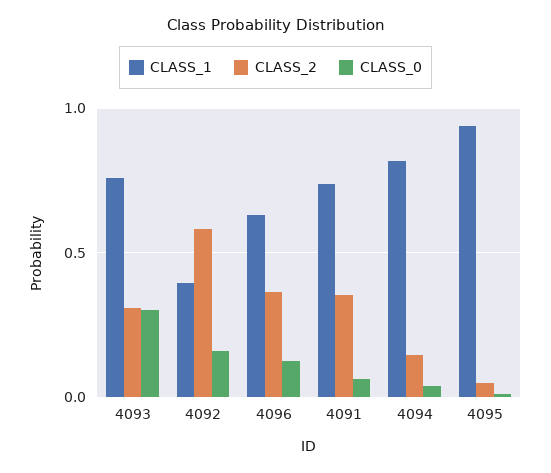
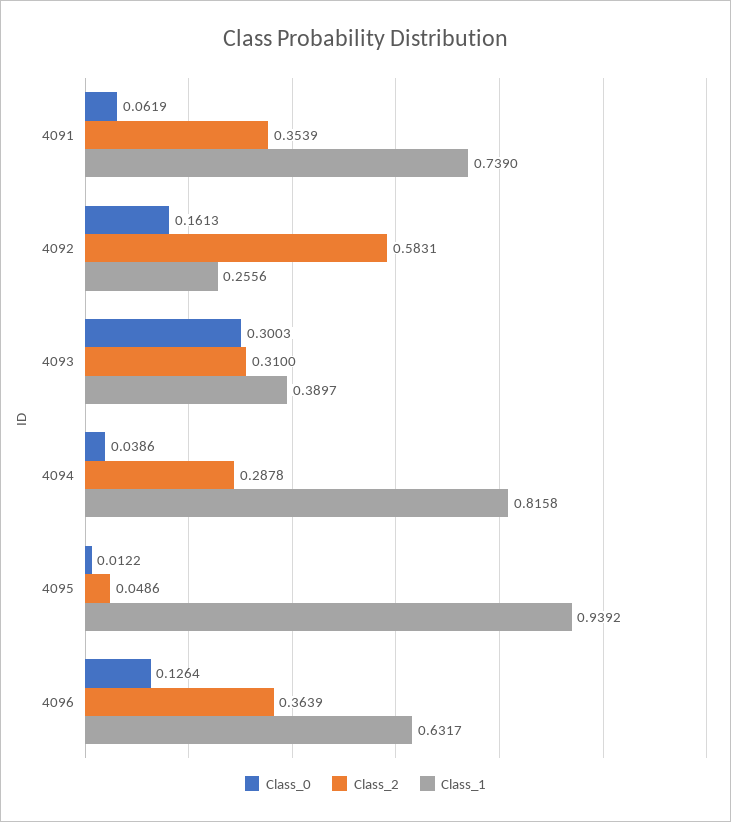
  {
    "CLASS_1": {
-     "4093": 0.75,
+     "4093": 0.3897,
-     "4092": 0.4,
+     "4092": 0.2556,
      "4096": 0.6317,
      "4091": 0.739,
      "4094": 0.8158,
      "4095": 0.9392
    },
    "CLASS_2": {
      "4093": 0.31,
      "4092": 0.5831,
      "4096": 0.3639,
      "4091": 0.3539,
-     "4094": 0.15,
+     "4094": 0.2878,
      "4095": 0.0486
    },
    "CLASS_0": {
      "4093": 0.3003,
      "4092": 0.1613,
      "4096": 0.1264,
      "4091": 0.0619,
      "4094": 0.0386,
      "4095": 0.0122
    }
  }

